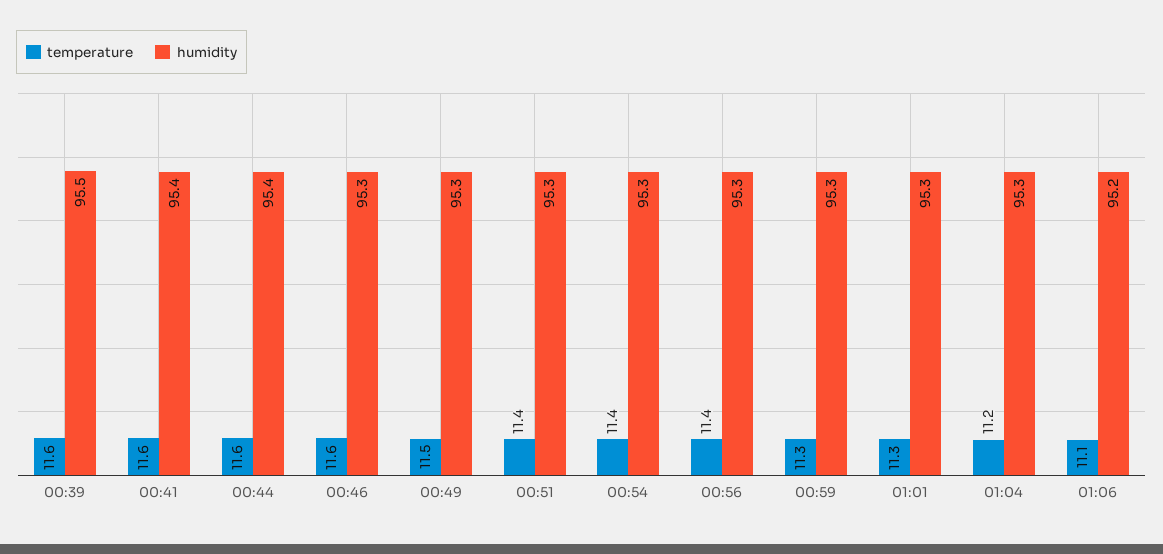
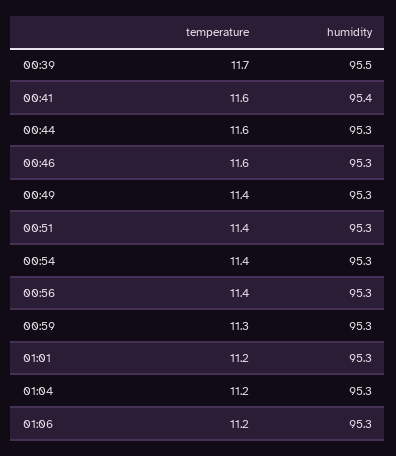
  {
    "temperature": {
-     "00:39": 11.6,
+     "00:39": 11.7,
      "00:41": 11.6,
      "00:44": 11.6,
      "00:46": 11.6,
-     "00:49": 11.5,
+     "00:49": 11.4,
      "00:51": 11.4,
      "00:54": 11.4,
      "00:56": 11.4,
      "00:59": 11.3,
-     "01:01": 11.3,
+     "01:01": 11.2,
      "01:04": 11.2,
-     "01:06": 11.1
+     "01:06": 11.2
    },
    "humidity": {
      "00:39": 95.5,
      "00:41": 95.4,
-     "00:44": 95.4,
+     "00:44": 95.3,
      "00:46": 95.3,
      "00:49": 95.3,
      "00:51": 95.3,
      "00:54": 95.3,
      "00:56": 95.3,
      "00:59": 95.3,
      "01:01": 95.3,
      "01:04": 95.3,
-     "01:06": 95.2
+     "01:06": 95.3
    }
  }

